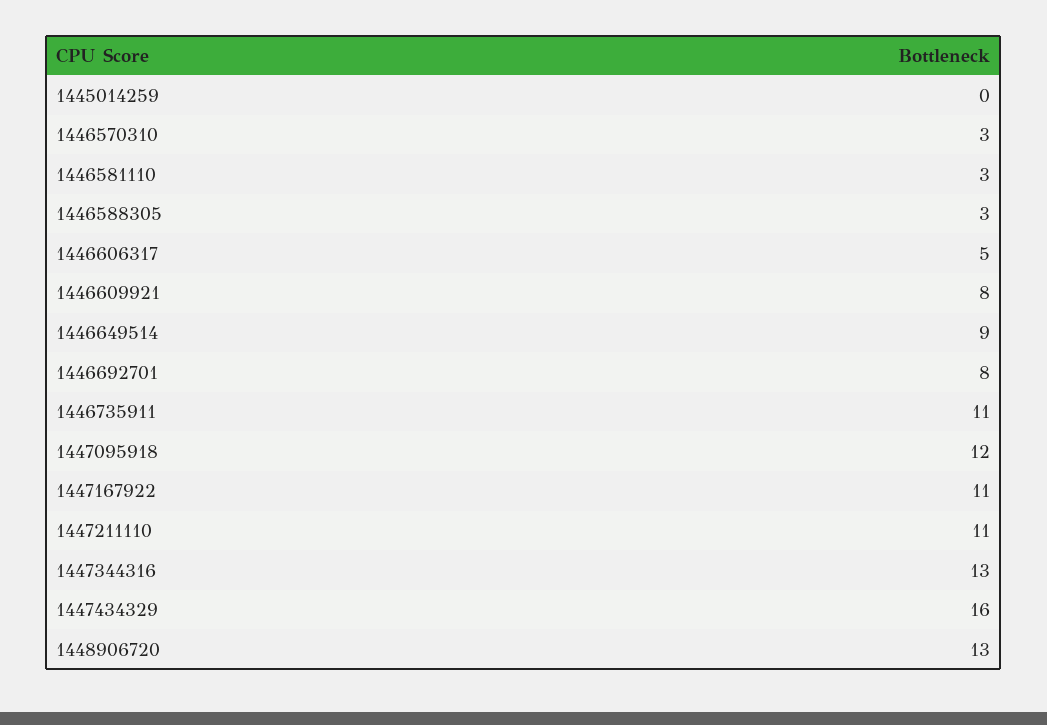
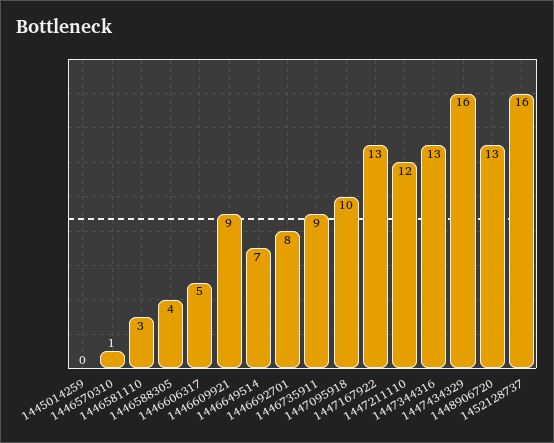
  {
    "1445014259": 0,
-   "1446570310": 3,
+   "1446570310": 1,
    "1446581110": 3,
-   "1446588305": 3,
+   "1446588305": 4,
    "1446606317": 5,
-   "1446609921": 8,
+   "1446609921": 9,
-   "1446649514": 9,
+   "1446649514": 7,
    "1446692701": 8,
-   "1446735911": 11,
+   "1446735911": 9,
-   "1447095918": 12,
+   "1447095918": 10,
-   "1447167922": 11,
+   "1447167922": 13,
-   "1447211110": 11,
+   "1447211110": 12,
    "1447344316": 13,
    "1447434329": 16,
-   "1448906720": 13
+   "1448906720": 13,
+   "1452128737": 16
  }

